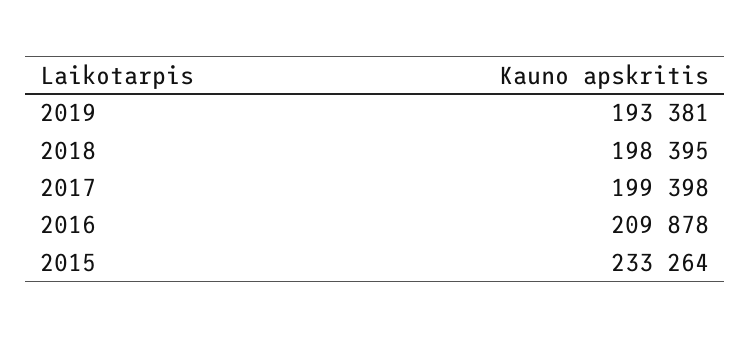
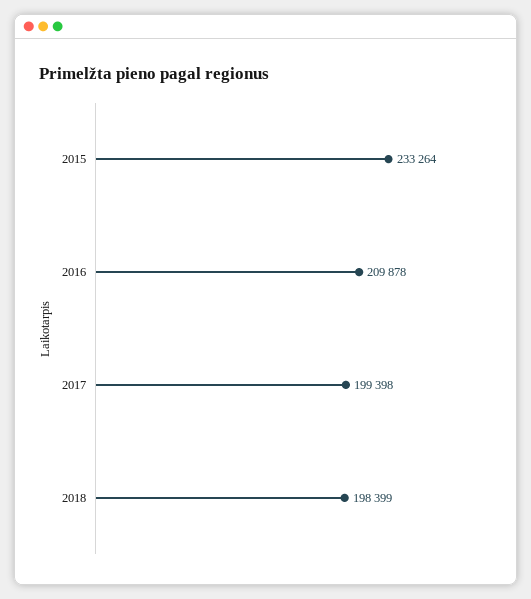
  {
-   "2019": 193381,
-   "2018": 198395,
+   "2018": 198399,
    "2017": 199398,
    "2016": 209878,
    "2015": 233264
  }

